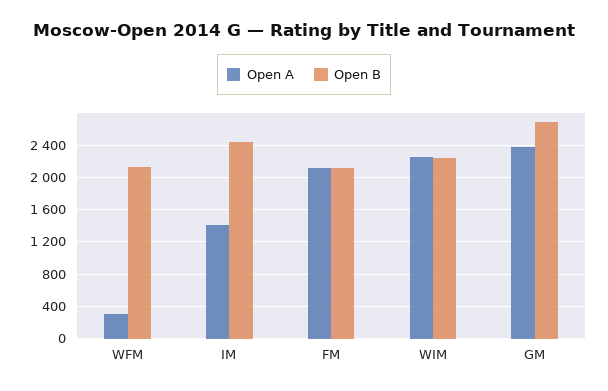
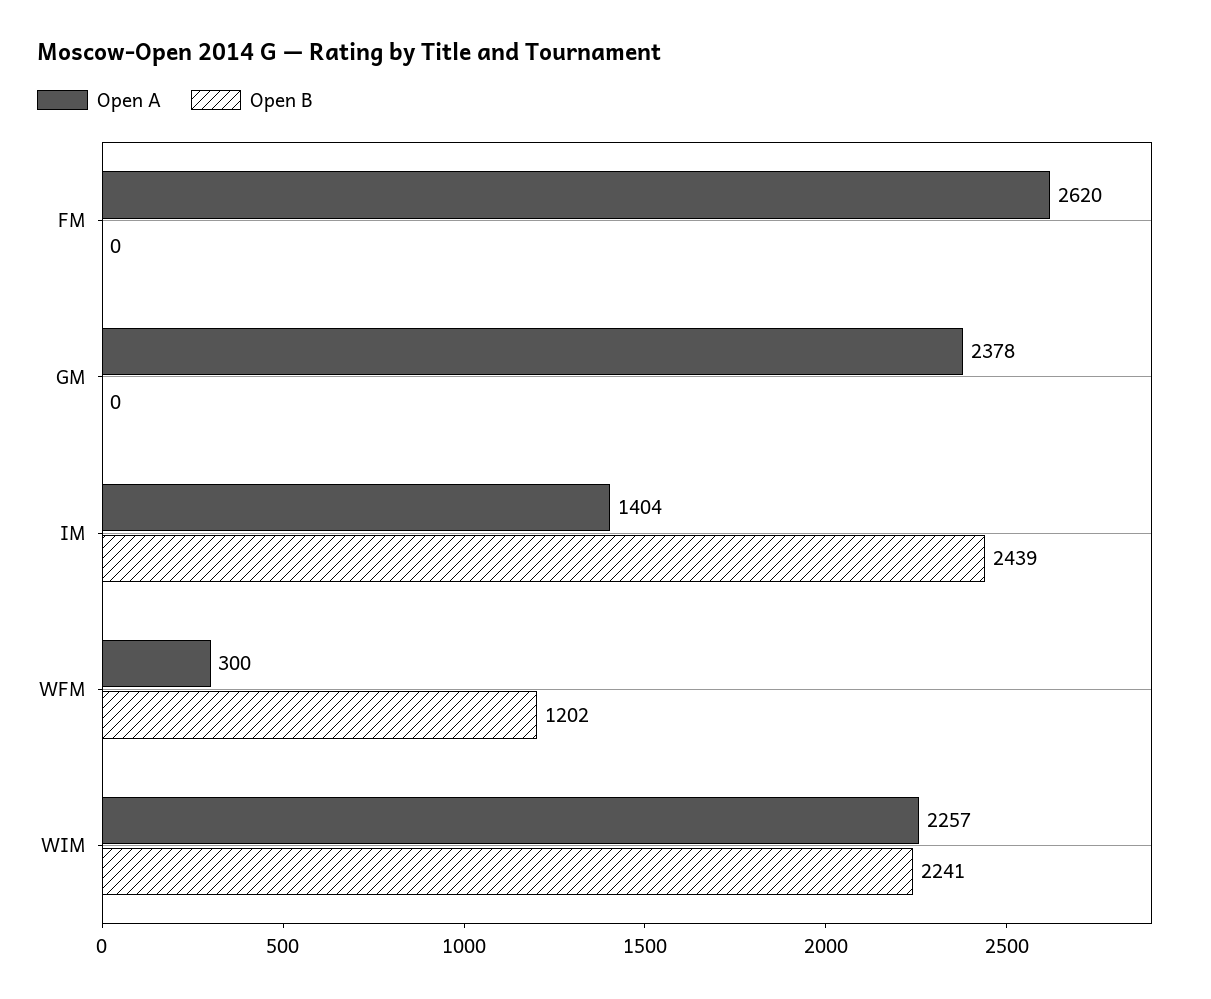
  {
    "Open A": {
      "WFM": 300,
      "IM": 1404,
-     "FM": 2100,
+     "FM": 2620,
      "WIM": 2257,
      "GM": 2378
    },
    "Open B": {
-     "WFM": 2100,
+     "WFM": 1202,
      "IM": 2439,
-     "FM": 2100,
+     "FM": 0,
      "WIM": 2241,
-     "GM": 2700
+     "GM": 0
    }
  }

